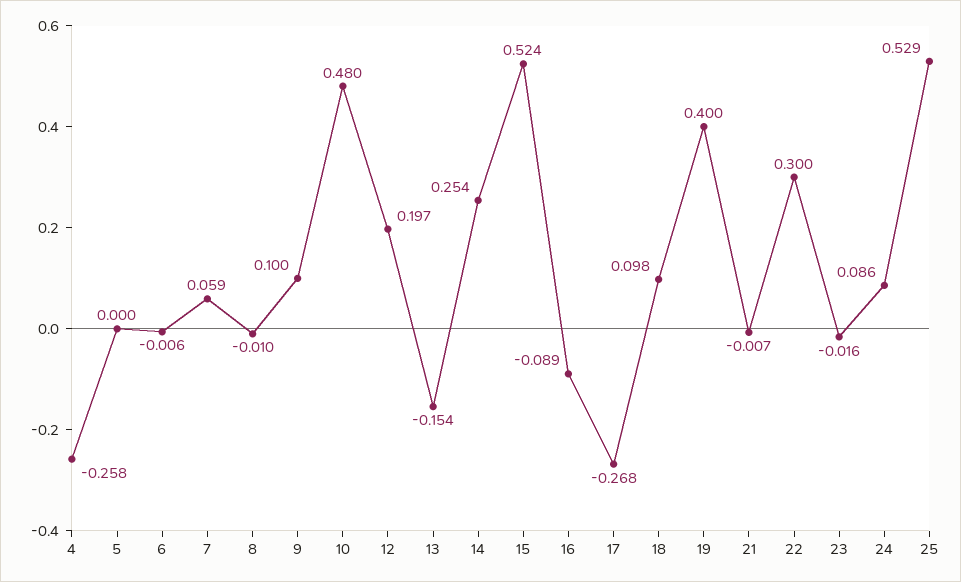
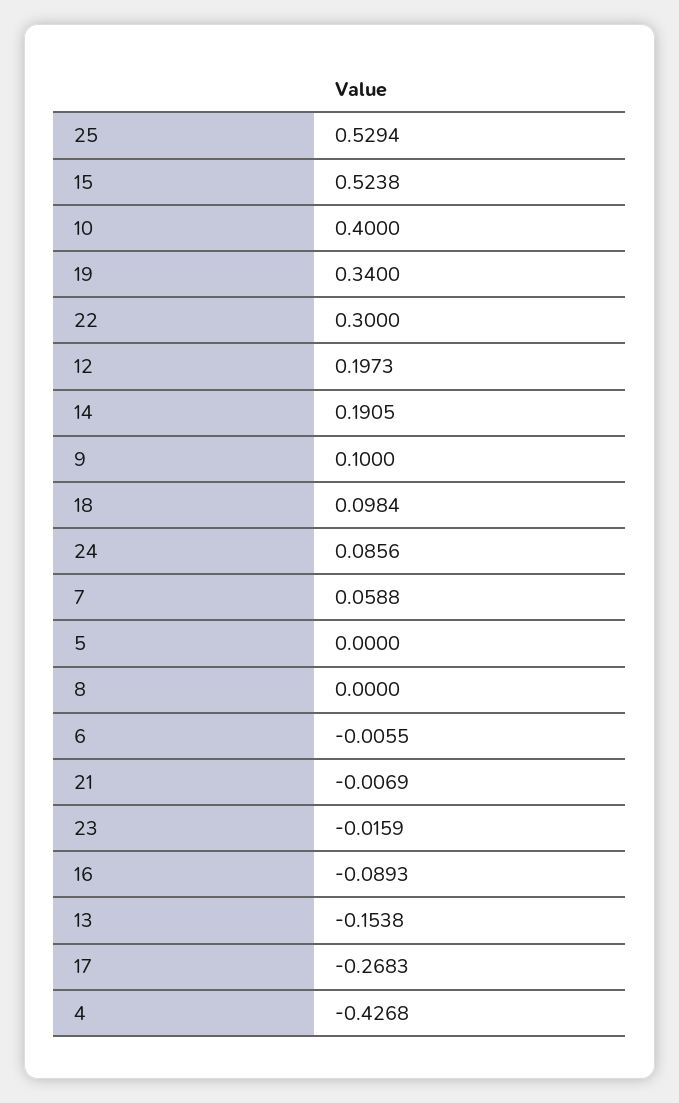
  {
-   "4": -0.258,
+   "4": -0.4268,
    "5": 0,
    "6": -0.0055,
    "7": 0.0588,
-   "8": -0.01,
+   "8": 0,
    "9": 0.1,
-   "10": 0.48,
+   "10": 0.4,
    "12": 0.1973,
    "13": -0.1538,
-   "14": 0.254,
+   "14": 0.1905,
    "15": 0.5238,
    "16": -0.0893,
    "17": -0.2683,
    "18": 0.0984,
-   "19": 0.4,
+   "19": 0.34,
    "21": -0.0069,
    "22": 0.3,
    "23": -0.0159,
    "24": 0.0856,
    "25": 0.5294
  }

